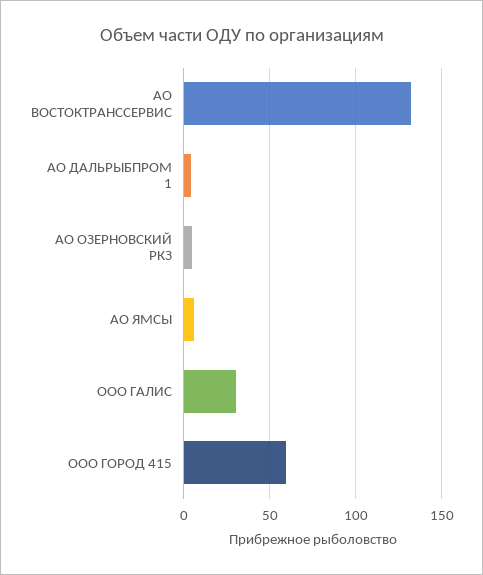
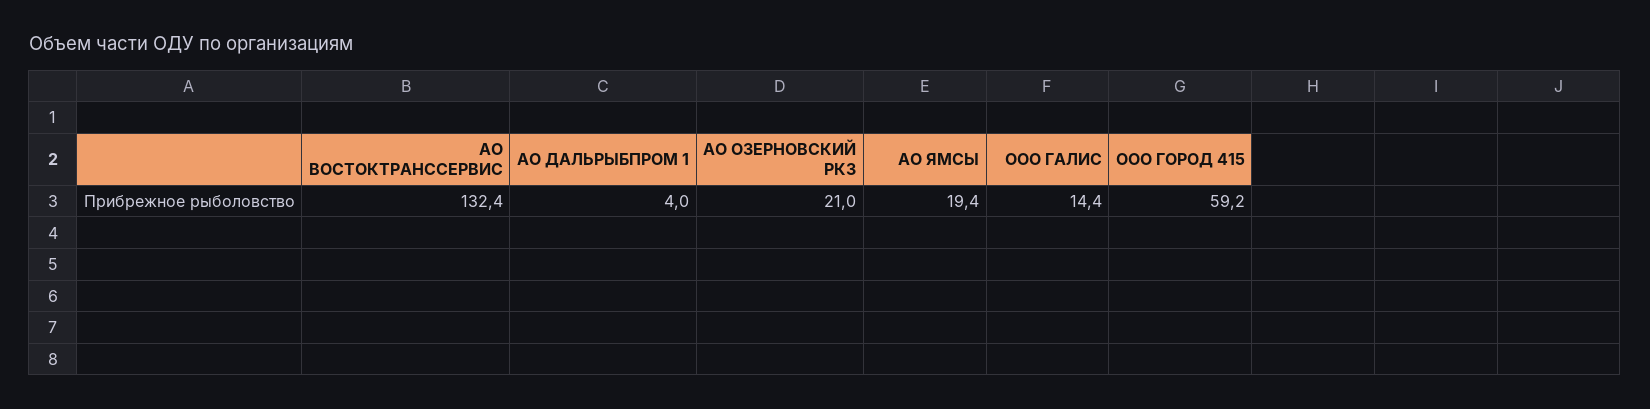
  {
    "АО ВОСТОКТРАНССЕРВИС": 132.4,
    "АО ДАЛЬРЫБПРОМ 1": 4,
-   "АО ОЗЕРНОВСКИЙ РКЗ": 5,
+   "АО ОЗЕРНОВСКИЙ РКЗ": 21,
-   "АО ЯМСЫ": 5,
+   "АО ЯМСЫ": 19.4,
-   "ООО ГАЛИС": 30,
+   "ООО ГАЛИС": 14.4,
    "ООО ГОРОД 415": 59.2
  }

